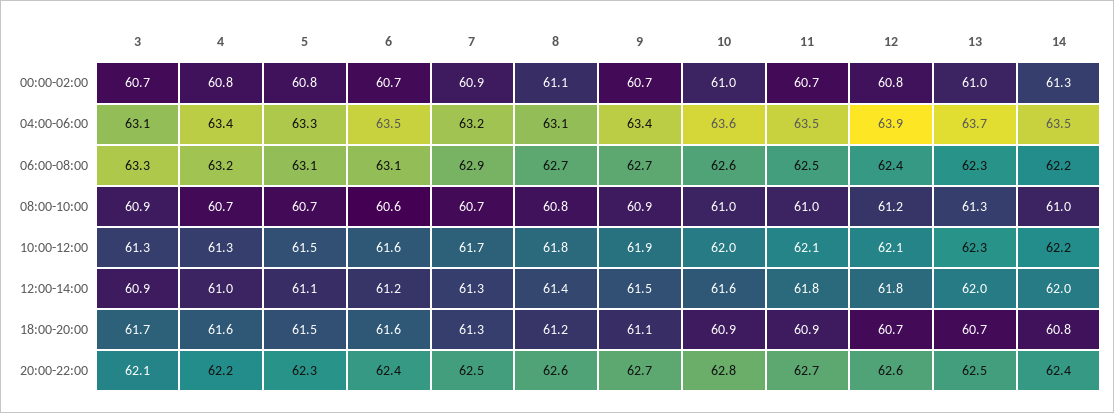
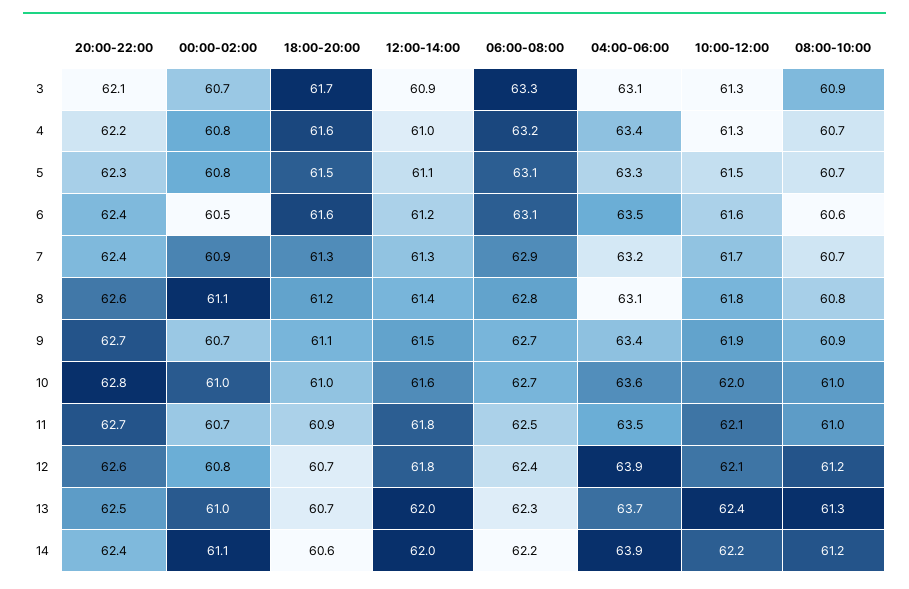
  {
    "3": {
      "00:00-02:00": 60.7,
      "04:00-06:00": 63.1,
      "06:00-08:00": 63.3,
      "08:00-10:00": 60.9,
      "10:00-12:00": 61.3,
      "12:00-14:00": 60.9,
      "18:00-20:00": 61.7,
      "20:00-22:00": 62.1
    },
    "4": {
      "00:00-02:00": 60.8,
      "04:00-06:00": 63.4,
      "06:00-08:00": 63.2,
      "08:00-10:00": 60.7,
      "10:00-12:00": 61.3,
      "12:00-14:00": 61,
      "18:00-20:00": 61.6,
      "20:00-22:00": 62.2
    },
    "5": {
      "00:00-02:00": 60.8,
      "04:00-06:00": 63.3,
      "06:00-08:00": 63.1,
      "08:00-10:00": 60.7,
      "10:00-12:00": 61.5,
      "12:00-14:00": 61.1,
      "18:00-20:00": 61.5,
      "20:00-22:00": 62.3
    },
    "6": {
-     "00:00-02:00": 60.7,
+     "00:00-02:00": 60.5,
      "04:00-06:00": 63.5,
      "06:00-08:00": 63.1,
      "08:00-10:00": 60.6,
      "10:00-12:00": 61.6,
      "12:00-14:00": 61.2,
      "18:00-20:00": 61.6,
      "20:00-22:00": 62.4
    },
    "7": {
      "00:00-02:00": 60.9,
      "04:00-06:00": 63.2,
      "06:00-08:00": 62.9,
      "08:00-10:00": 60.7,
      "10:00-12:00": 61.7,
      "12:00-14:00": 61.3,
      "18:00-20:00": 61.3,
-     "20:00-22:00": 62.5
+     "20:00-22:00": 62.4
    },
    "8": {
      "00:00-02:00": 61.1,
      "04:00-06:00": 63.1,
-     "06:00-08:00": 62.7,
+     "06:00-08:00": 62.8,
      "08:00-10:00": 60.8,
      "10:00-12:00": 61.8,
      "12:00-14:00": 61.4,
      "18:00-20:00": 61.2,
      "20:00-22:00": 62.6
    },
    "9": {
      "00:00-02:00": 60.7,
      "04:00-06:00": 63.4,
      "06:00-08:00": 62.7,
      "08:00-10:00": 60.9,
      "10:00-12:00": 61.9,
      "12:00-14:00": 61.5,
      "18:00-20:00": 61.1,
      "20:00-22:00": 62.7
    },
    "10": {
      "00:00-02:00": 61,
      "04:00-06:00": 63.6,
-     "06:00-08:00": 62.6,
+     "06:00-08:00": 62.7,
      "08:00-10:00": 61,
      "10:00-12:00": 62,
      "12:00-14:00": 61.6,
-     "18:00-20:00": 60.9,
+     "18:00-20:00": 61,
      "20:00-22:00": 62.8
    },
    "11": {
      "00:00-02:00": 60.7,
      "04:00-06:00": 63.5,
      "06:00-08:00": 62.5,
      "08:00-10:00": 61,
      "10:00-12:00": 62.1,
      "12:00-14:00": 61.8,
      "18:00-20:00": 60.9,
      "20:00-22:00": 62.7
    },
    "12": {
      "00:00-02:00": 60.8,
      "04:00-06:00": 63.9,
      "06:00-08:00": 62.4,
      "08:00-10:00": 61.2,
      "10:00-12:00": 62.1,
      "12:00-14:00": 61.8,
      "18:00-20:00": 60.7,
      "20:00-22:00": 62.6
    },
    "13": {
      "00:00-02:00": 61,
      "04:00-06:00": 63.7,
      "06:00-08:00": 62.3,
      "08:00-10:00": 61.3,
-     "10:00-12:00": 62.3,
+     "10:00-12:00": 62.4,
      "12:00-14:00": 62,
      "18:00-20:00": 60.7,
      "20:00-22:00": 62.5
    },
    "14": {
-     "00:00-02:00": 61.3,
+     "00:00-02:00": 61.1,
-     "04:00-06:00": 63.5,
+     "04:00-06:00": 63.9,
      "06:00-08:00": 62.2,
-     "08:00-10:00": 61,
+     "08:00-10:00": 61.2,
      "10:00-12:00": 62.2,
      "12:00-14:00": 62,
-     "18:00-20:00": 60.8,
+     "18:00-20:00": 60.6,
      "20:00-22:00": 62.4
    }
  }

